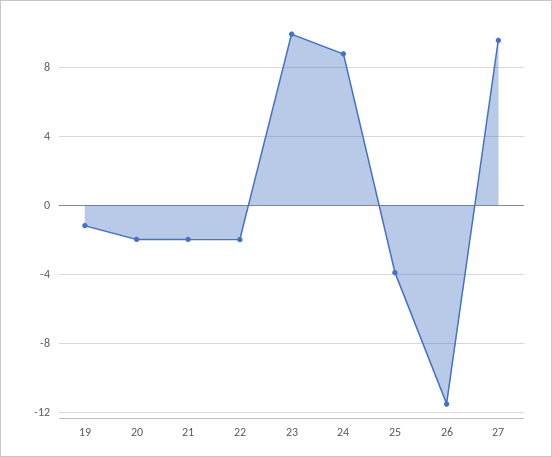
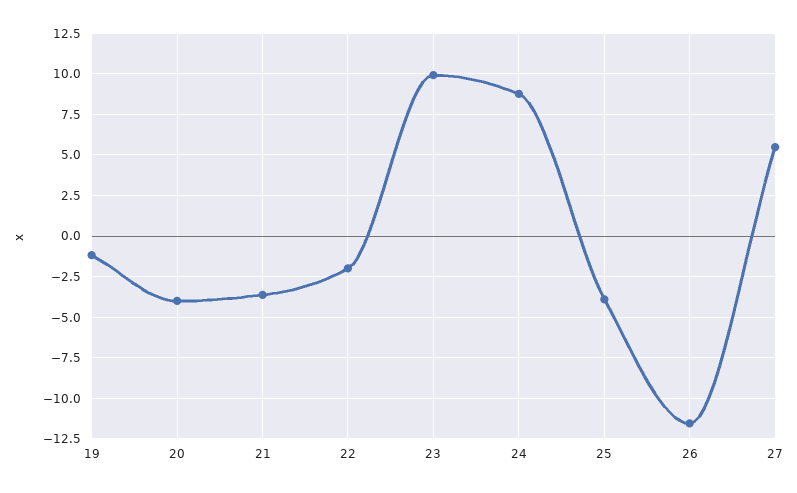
  {
    "19": -1,
-   "20": -2,
+   "20": -4,
-   "21": -2,
+   "21": -3.5,
    "22": -2,
    "23": 10,
    "24": 9,
    "25": -4,
    "26": -11.5,
-   "27": 9.5
+   "27": 5.5
  }

